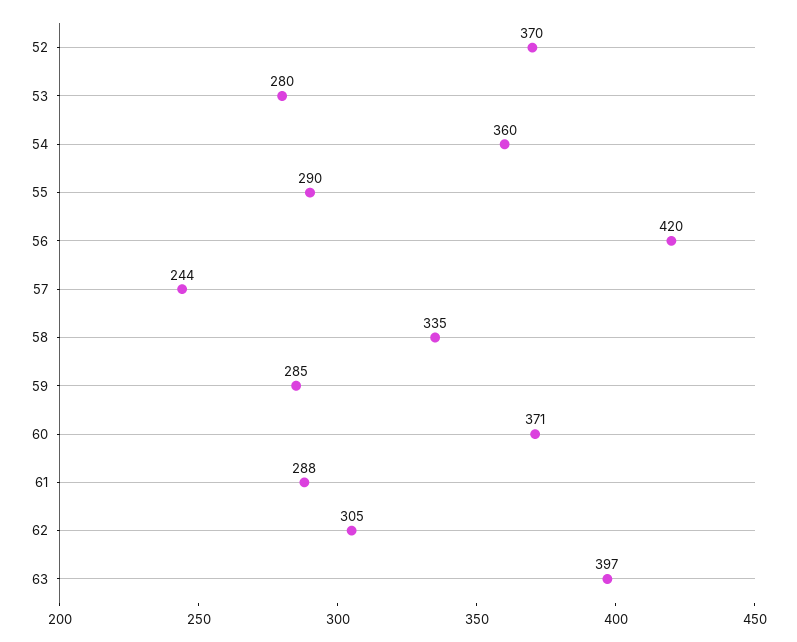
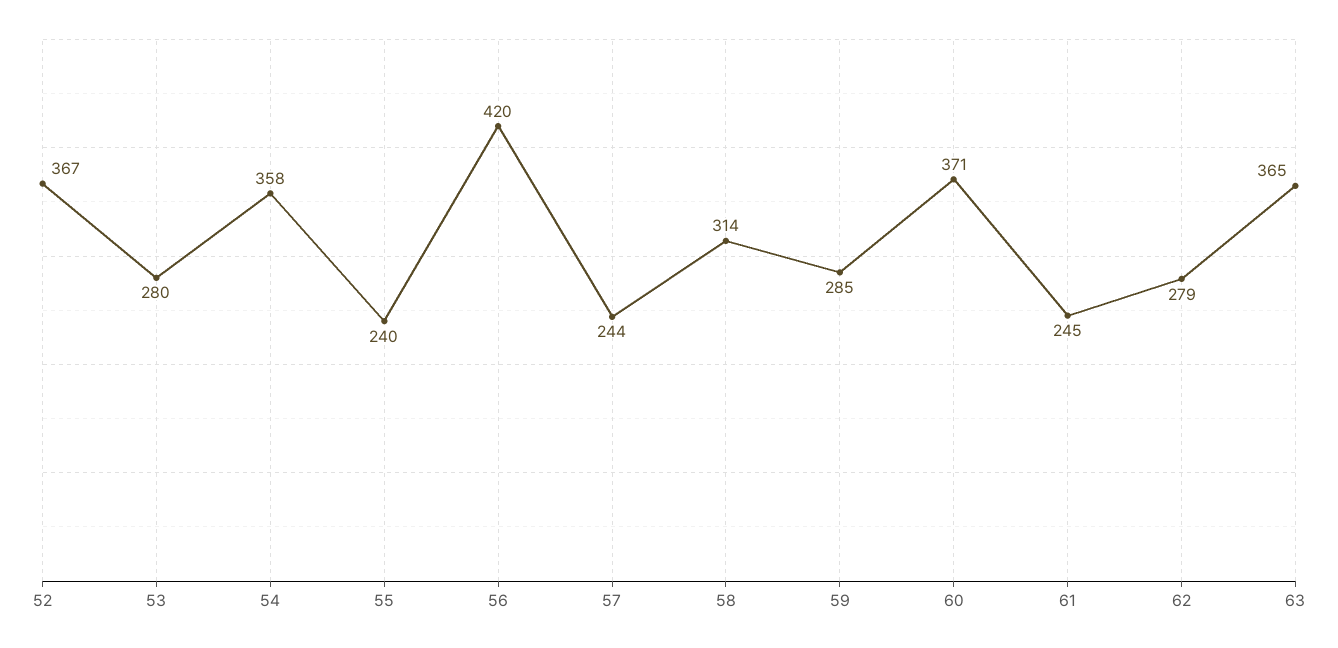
  {
-   "52": 370,
+   "52": 367,
    "53": 280,
-   "54": 360,
+   "54": 358,
-   "55": 290,
+   "55": 240,
    "56": 420,
    "57": 244,
-   "58": 335,
+   "58": 314,
    "59": 285,
    "60": 371,
-   "61": 288,
+   "61": 245,
-   "62": 305,
+   "62": 279,
-   "63": 397
+   "63": 365
  }

